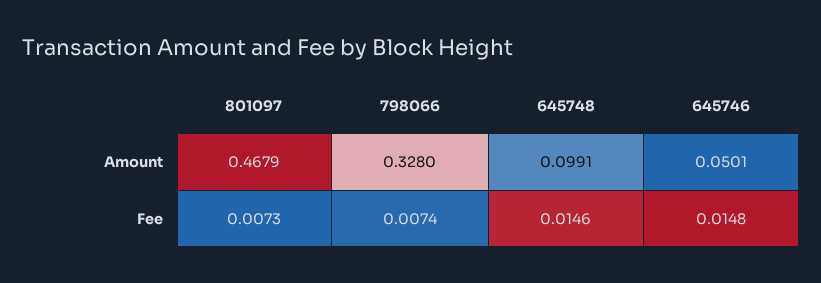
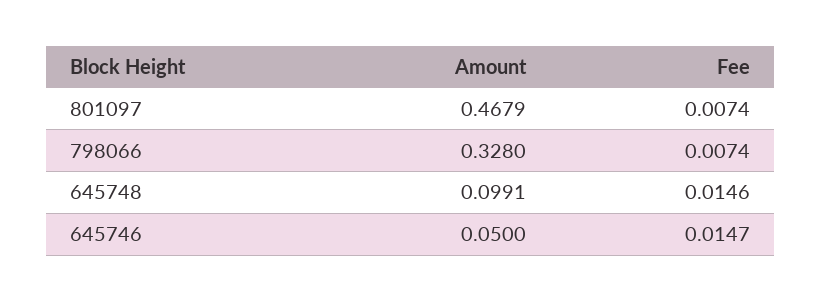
  {
    "801097": {
      "Amount": 0.4679,
-     "Fee": 0.0073
+     "Fee": 0.0074
    },
    "798066": {
      "Amount": 0.328,
      "Fee": 0.0074
    },
    "645748": {
      "Amount": 0.0991,
      "Fee": 0.0146
    },
    "645746": {
-     "Amount": 0.0501,
+     "Amount": 0.05,
-     "Fee": 0.0148
+     "Fee": 0.0147
    }
  }

